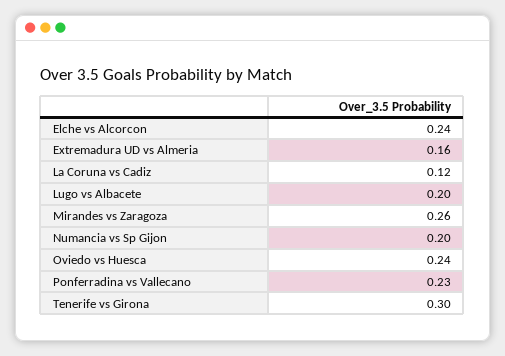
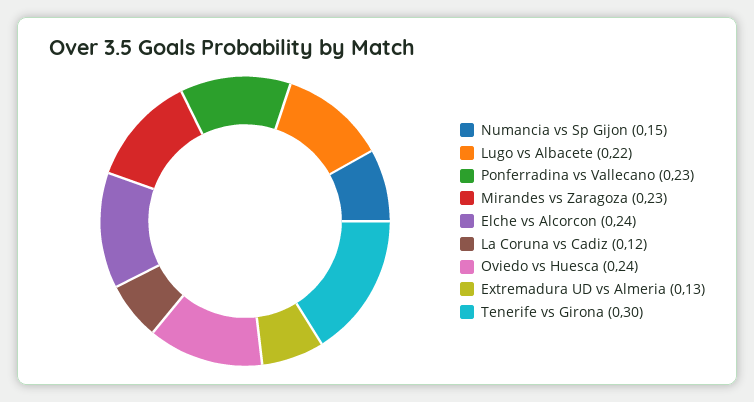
  {
    "Elche vs Alcorcon": 0.24,
-   "Extremadura UD vs Almeria": 0.16,
+   "Extremadura UD vs Almeria": 0.13,
    "La Coruna vs Cadiz": 0.12,
-   "Lugo vs Albacete": 0.2,
+   "Lugo vs Albacete": 0.22,
-   "Mirandes vs Zaragoza": 0.26,
+   "Mirandes vs Zaragoza": 0.23,
-   "Numancia vs Sp Gijon": 0.2,
+   "Numancia vs Sp Gijon": 0.15,
    "Oviedo vs Huesca": 0.24,
    "Ponferradina vs Vallecano": 0.23,
    "Tenerife vs Girona": 0.3
  }

